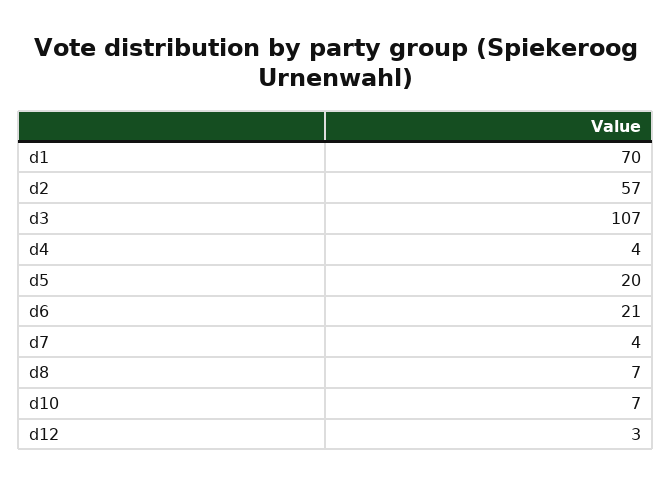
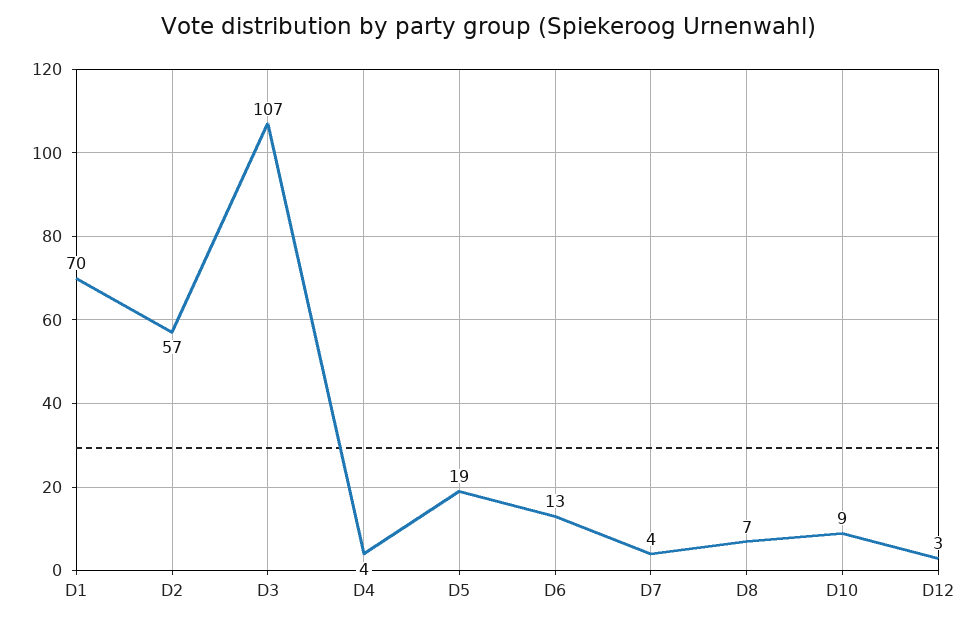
  {
    "d1": 70,
    "d2": 57,
    "d3": 107,
    "d4": 4,
-   "d5": 20,
+   "d5": 19,
-   "d6": 21,
+   "d6": 13,
    "d7": 4,
    "d8": 7,
-   "d10": 7,
+   "d10": 9,
    "d12": 3
  }

